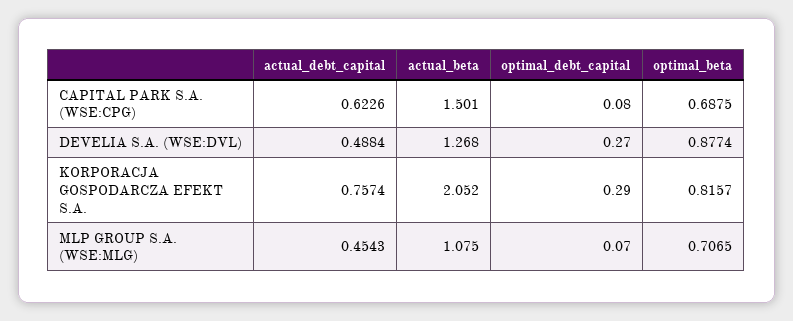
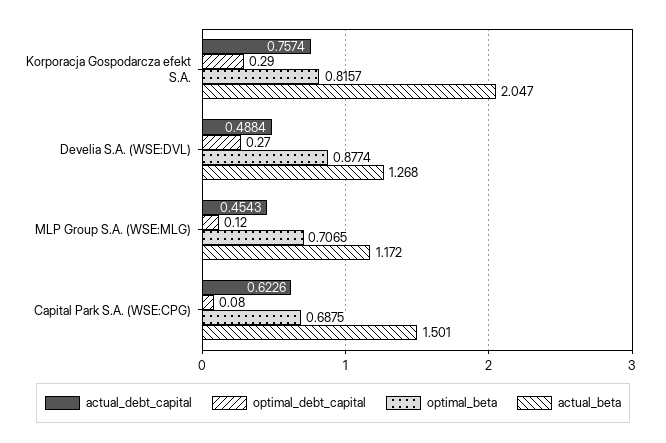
  {
    "actual_debt_capital": {
      "CAPITAL PARK S.A. (WSE:CPG)": 0.6226,
      "DEVELIA S.A. (WSE:DVL)": 0.4884,
      "KORPORACJA GOSPODARCZA EFEKT S.A.": 0.7574,
      "MLP GROUP S.A. (WSE:MLG)": 0.4543
    },
    "actual_beta": {
      "CAPITAL PARK S.A. (WSE:CPG)": 1.501,
      "DEVELIA S.A. (WSE:DVL)": 1.268,
-     "KORPORACJA GOSPODARCZA EFEKT S.A.": 2.052,
+     "KORPORACJA GOSPODARCZA EFEKT S.A.": 2.047,
-     "MLP GROUP S.A. (WSE:MLG)": 1.075
+     "MLP GROUP S.A. (WSE:MLG)": 1.172
    },
    "optimal_debt_capital": {
      "CAPITAL PARK S.A. (WSE:CPG)": 0.08,
      "DEVELIA S.A. (WSE:DVL)": 0.27,
      "KORPORACJA GOSPODARCZA EFEKT S.A.": 0.29,
-     "MLP GROUP S.A. (WSE:MLG)": 0.07
+     "MLP GROUP S.A. (WSE:MLG)": 0.12
    },
    "optimal_beta": {
      "CAPITAL PARK S.A. (WSE:CPG)": 0.6875,
      "DEVELIA S.A. (WSE:DVL)": 0.8774,
      "KORPORACJA GOSPODARCZA EFEKT S.A.": 0.8157,
      "MLP GROUP S.A. (WSE:MLG)": 0.7065
    }
  }

